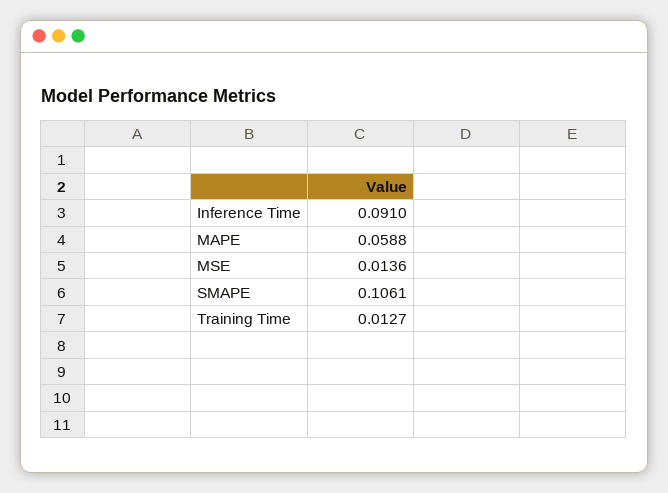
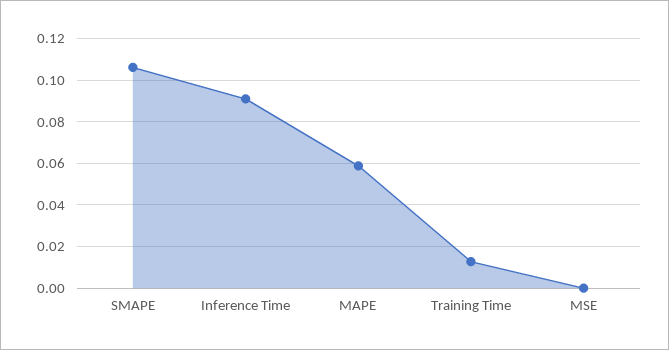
  {
    "Inference Time": 0.091,
    "MAPE": 0.0588,
-   "MSE": 0.0136,
+   "MSE": 0,
    "SMAPE": 0.1061,
    "Training Time": 0.0127
  }

